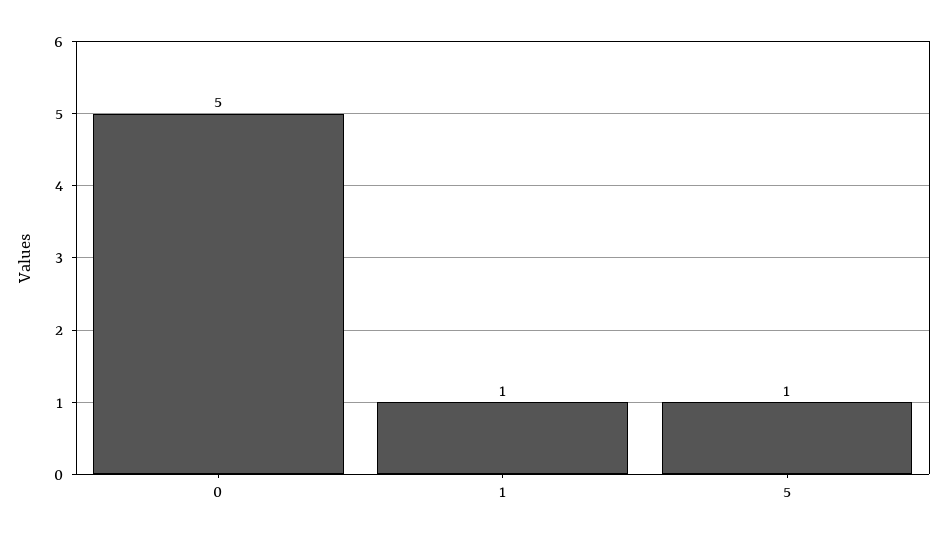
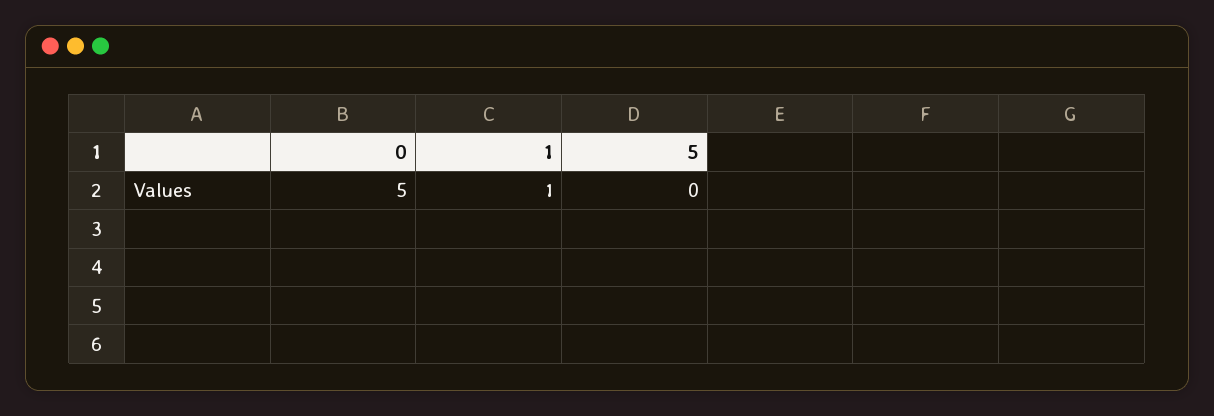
  {
    "0": 5,
    "1": 1,
-   "5": 1
+   "5": 0
  }

